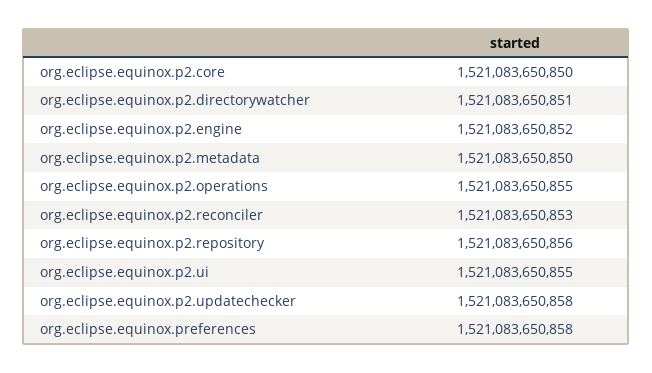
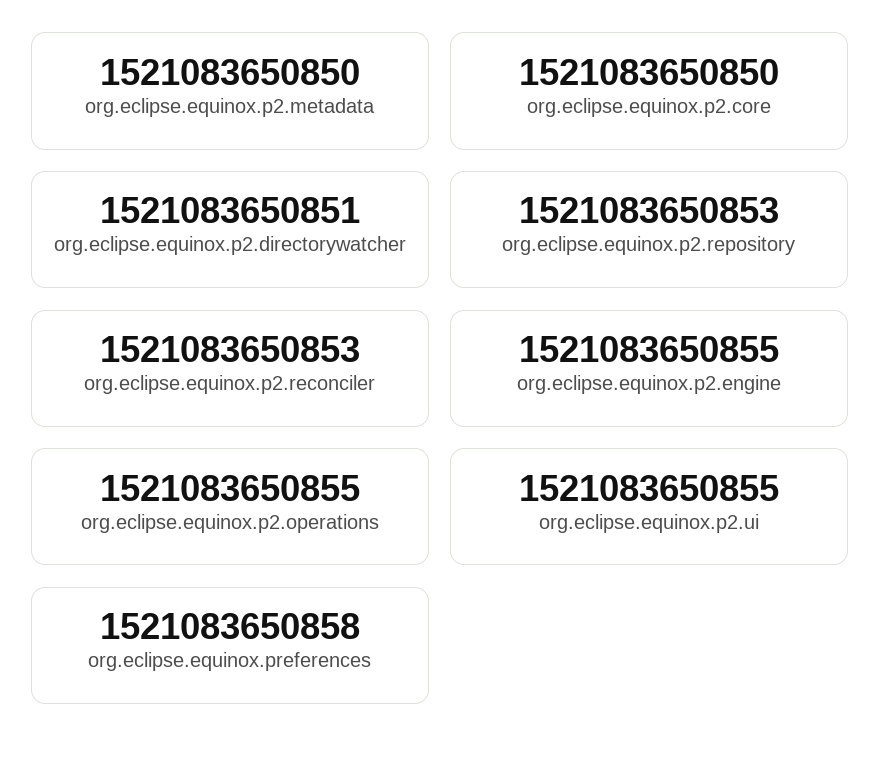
  {
    "org.eclipse.equinox.p2.core": 1521083650850,
    "org.eclipse.equinox.p2.directorywatcher": 1521083650851,
-   "org.eclipse.equinox.p2.engine": 1521083650852,
+   "org.eclipse.equinox.p2.engine": 1521083650855,
    "org.eclipse.equinox.p2.metadata": 1521083650850,
    "org.eclipse.equinox.p2.operations": 1521083650855,
    "org.eclipse.equinox.p2.reconciler": 1521083650853,
-   "org.eclipse.equinox.p2.repository": 1521083650856,
+   "org.eclipse.equinox.p2.repository": 1521083650853,
    "org.eclipse.equinox.p2.ui": 1521083650855,
-   "org.eclipse.equinox.p2.updatechecker": 1521083650858,
    "org.eclipse.equinox.preferences": 1521083650858
  }

